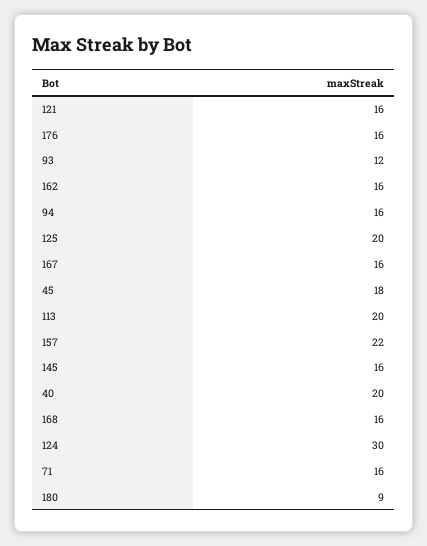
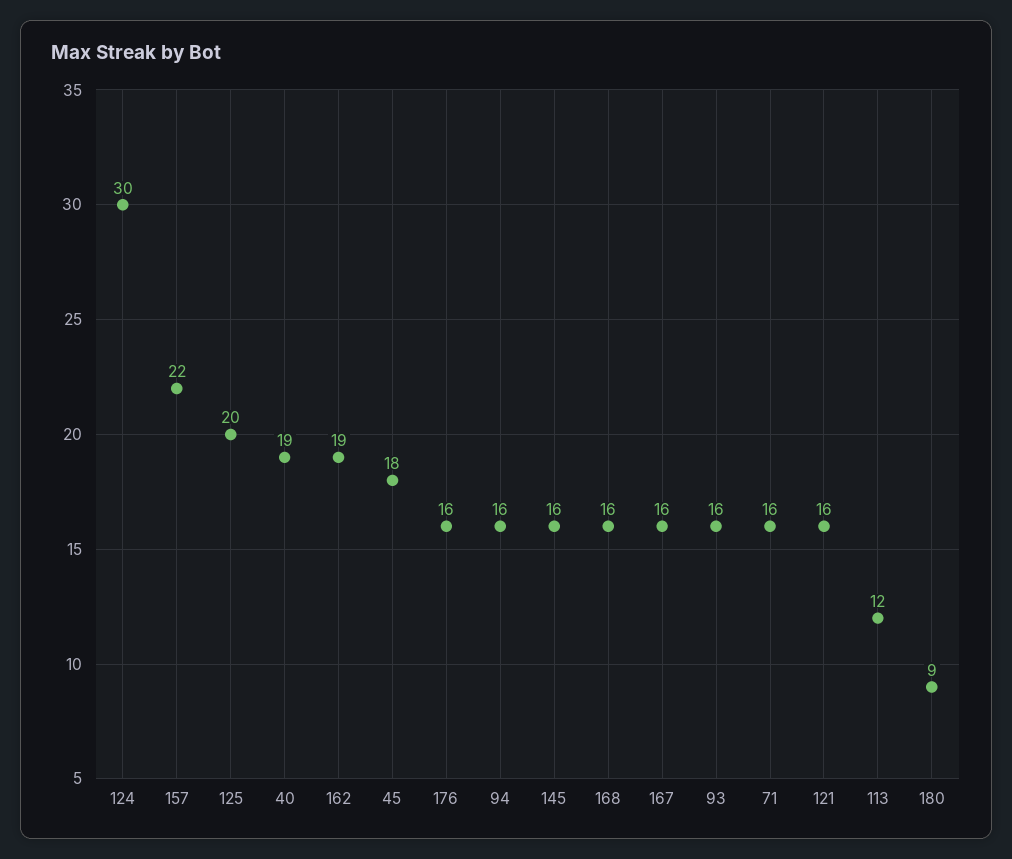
  {
    "121": 16,
    "176": 16,
-   "93": 12,
+   "93": 16,
-   "162": 16,
+   "162": 19,
    "94": 16,
    "125": 20,
    "167": 16,
    "45": 18,
-   "113": 20,
+   "113": 12,
    "157": 22,
    "145": 16,
-   "40": 20,
+   "40": 19,
    "168": 16,
    "124": 30,
    "71": 16,
    "180": 9
  }

